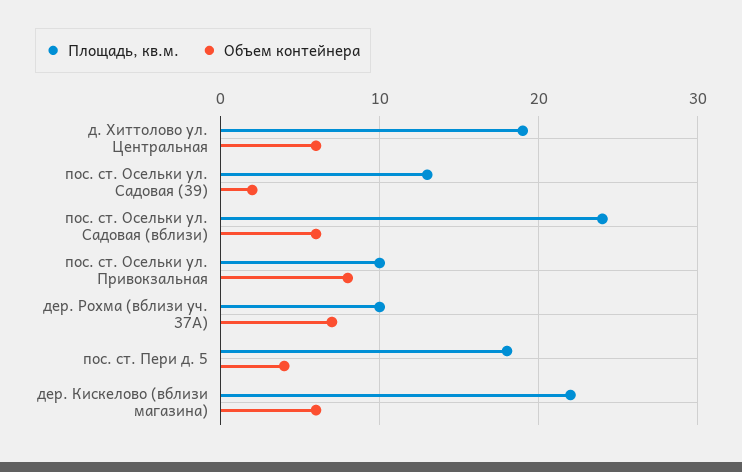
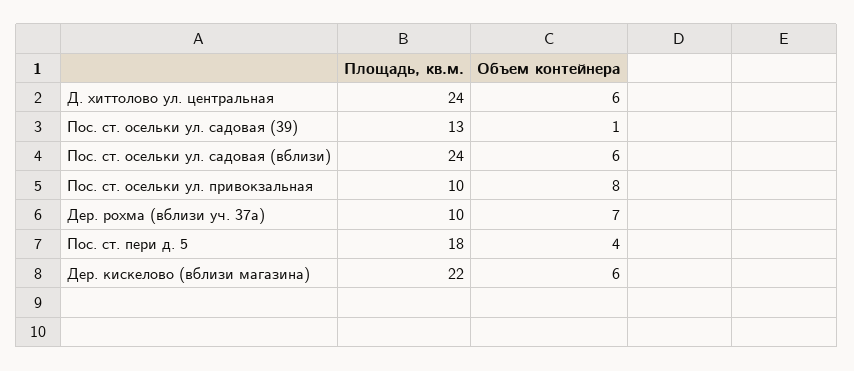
  {
    "Площадь, кв.м.": {
-     "д. Хиттолово ул. Центральная": 19,
+     "д. Хиттолово ул. Центральная": 24,
      "пос. ст. Осельки ул. Садовая (39)": 13,
      "пос. ст. Осельки ул. Садовая (вблизи)": 24,
      "пос. ст. Осельки ул. Привокзальная": 10,
      "дер. Рохма (вблизи уч. 37А)": 10,
      "пос. ст. Пери д. 5": 18,
      "дер. Кискелово (вблизи магазина)": 22
    },
    "Объем контейнера": {
      "д. Хиттолово ул. Центральная": 6,
-     "пос. ст. Осельки ул. Садовая (39)": 2,
+     "пос. ст. Осельки ул. Садовая (39)": 1,
      "пос. ст. Осельки ул. Садовая (вблизи)": 6,
      "пос. ст. Осельки ул. Привокзальная": 8,
      "дер. Рохма (вблизи уч. 37А)": 7,
      "пос. ст. Пери д. 5": 4,
      "дер. Кискелово (вблизи магазина)": 6
    }
  }

